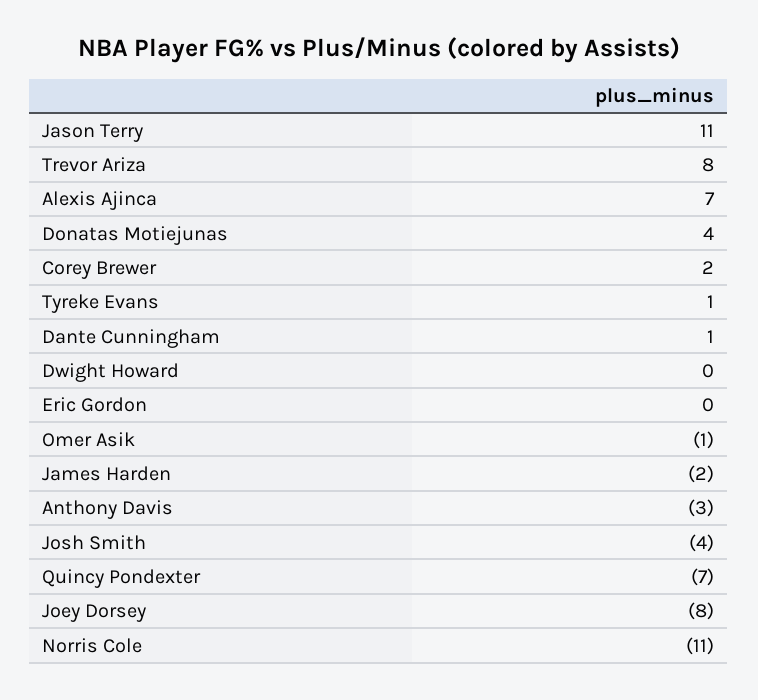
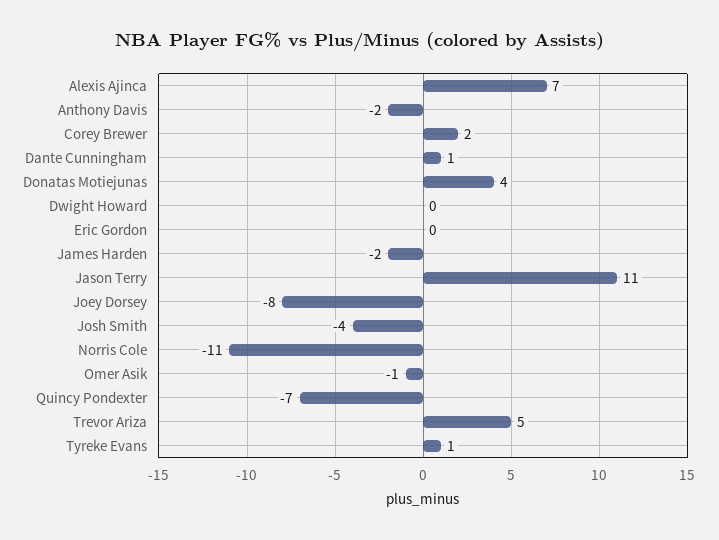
  {
    "Jason Terry": 11,
-   "Trevor Ariza": 8,
+   "Trevor Ariza": 5,
    "Alexis Ajinca": 7,
    "Donatas Motiejunas": 4,
    "Corey Brewer": 2,
    "Tyreke Evans": 1,
    "Dante Cunningham": 1,
    "Dwight Howard": 0,
    "Eric Gordon": 0,
    "Omer Asik": -1,
    "James Harden": -2,
-   "Anthony Davis": -3,
+   "Anthony Davis": -2,
    "Josh Smith": -4,
    "Quincy Pondexter": -7,
    "Joey Dorsey": -8,
    "Norris Cole": -11
  }

